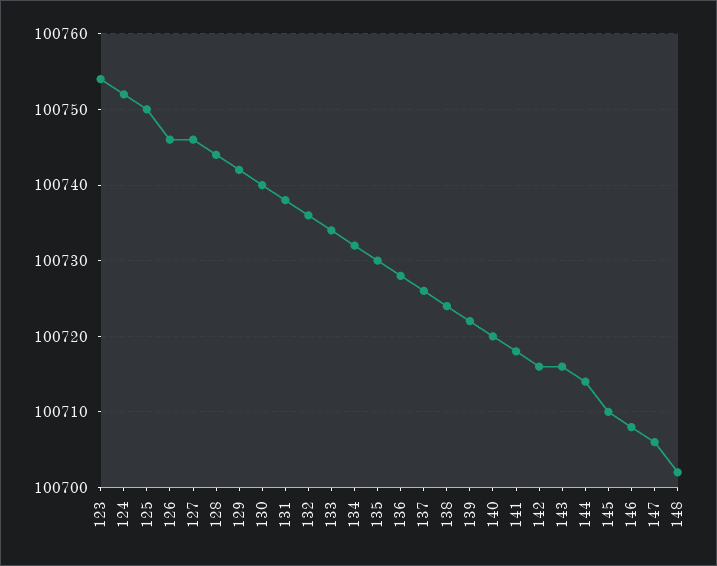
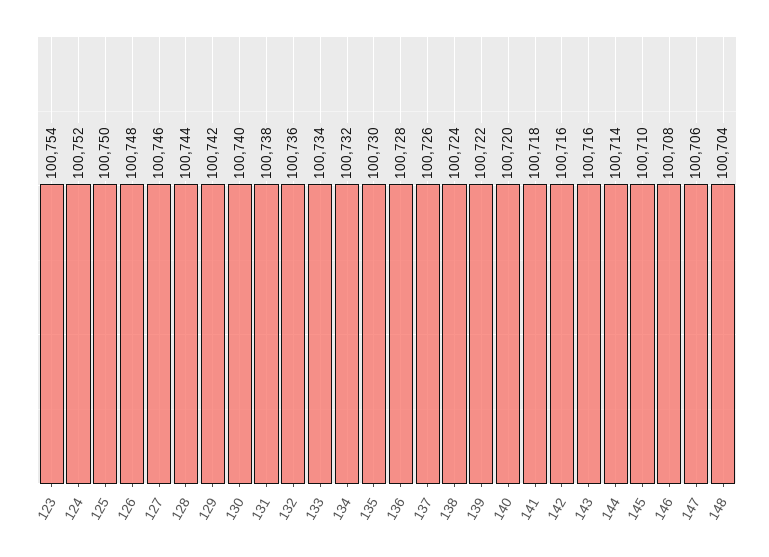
  {
    "123": 100754,
    "124": 100752,
    "125": 100750,
-   "126": 100746,
+   "126": 100748,
    "127": 100746,
    "128": 100744,
    "129": 100742,
    "130": 100740,
    "131": 100738,
    "132": 100736,
    "133": 100734,
    "134": 100732,
    "135": 100730,
    "136": 100728,
    "137": 100726,
    "138": 100724,
    "139": 100722,
    "140": 100720,
    "141": 100718,
    "142": 100716,
    "143": 100716,
    "144": 100714,
    "145": 100710,
    "146": 100708,
    "147": 100706,
-   "148": 100702
+   "148": 100704
  }

